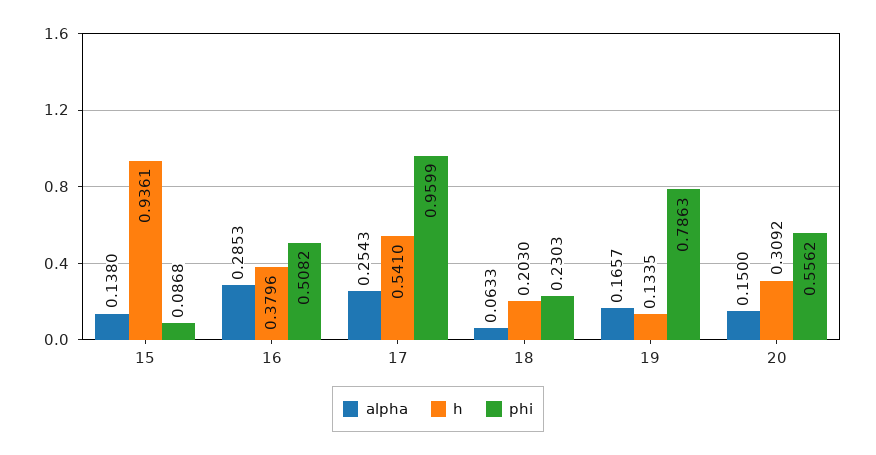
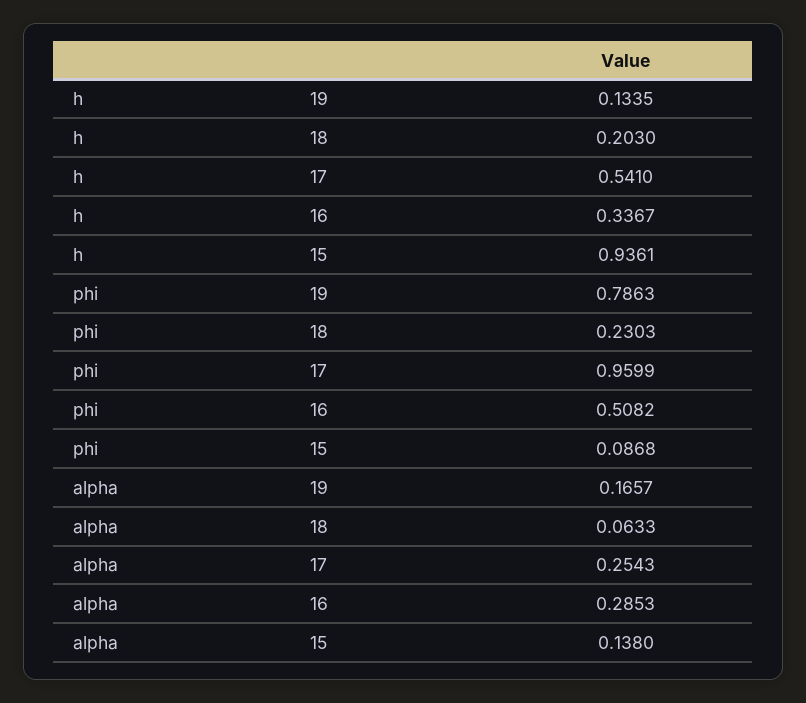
  {
    "alpha": {
      "15": 0.138,
      "16": 0.2853,
      "17": 0.2543,
      "18": 0.0633,
-     "19": 0.1657,
+     "19": 0.1657
-     "20": 0.15
    },
    "h": {
      "15": 0.9361,
-     "16": 0.3796,
+     "16": 0.3367,
      "17": 0.541,
      "18": 0.203,
-     "19": 0.1335,
+     "19": 0.1335
-     "20": 0.3092
    },
    "phi": {
      "15": 0.0868,
      "16": 0.5082,
      "17": 0.9599,
      "18": 0.2303,
-     "19": 0.7863,
+     "19": 0.7863
-     "20": 0.5562
    }
  }

